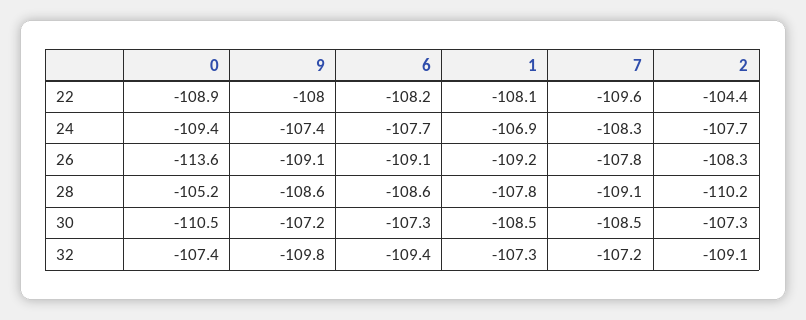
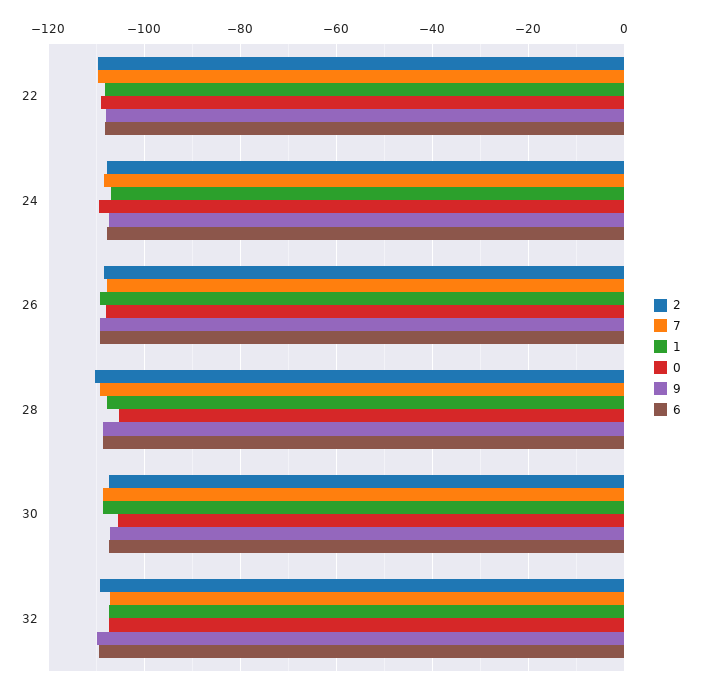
  {
    "0": {
      "22": -108.9,
      "24": -109.4,
-     "26": -113.6,
+     "26": -108,
      "28": -105.2,
-     "30": -110.5,
+     "30": -106,
      "32": -107.4
    },
    "9": {
      "22": -108,
      "24": -107.4,
      "26": -109.1,
      "28": -108.6,
      "30": -107.2,
      "32": -109.8
    },
    "6": {
      "22": -108.2,
      "24": -107.7,
      "26": -109.1,
      "28": -108.6,
      "30": -107.3,
      "32": -109.4
    },
    "1": {
      "22": -108.1,
      "24": -106.9,
      "26": -109.2,
      "28": -107.8,
      "30": -108.5,
      "32": -107.3
    },
    "7": {
      "22": -109.6,
      "24": -108.3,
      "26": -107.8,
      "28": -109.1,
      "30": -108.5,
      "32": -107.2
    },
    "2": {
-     "22": -104.4,
+     "22": -110,
      "24": -107.7,
      "26": -108.3,
      "28": -110.2,
      "30": -107.3,
      "32": -109.1
    }
  }

